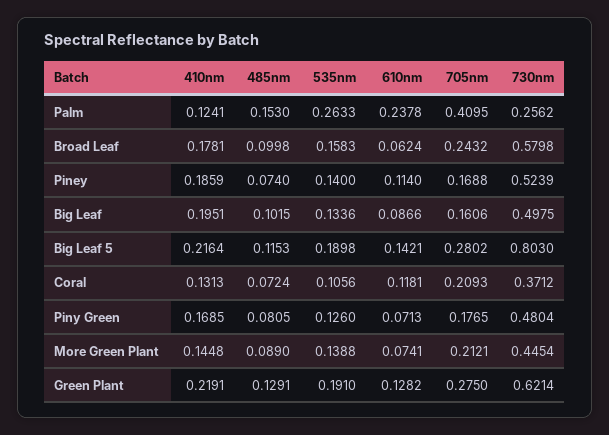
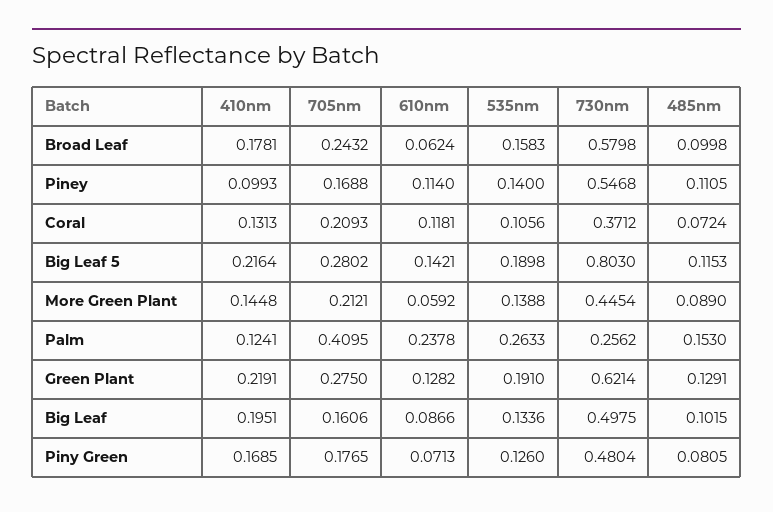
  {
    "410nm": {
      "Palm": 0.1241,
      "Broad Leaf": 0.1781,
-     "Piney": 0.1859,
+     "Piney": 0.0993,
      "Big Leaf": 0.1951,
      "Big Leaf 5": 0.2164,
      "Coral": 0.1313,
      "Piny Green": 0.1685,
      "More Green Plant": 0.1448,
      "Green Plant": 0.2191
    },
    "485nm": {
      "Palm": 0.153,
      "Broad Leaf": 0.0998,
-     "Piney": 0.074,
+     "Piney": 0.1105,
      "Big Leaf": 0.1015,
      "Big Leaf 5": 0.1153,
      "Coral": 0.0724,
      "Piny Green": 0.0805,
      "More Green Plant": 0.089,
      "Green Plant": 0.1291
    },
    "535nm": {
      "Palm": 0.2633,
      "Broad Leaf": 0.1583,
      "Piney": 0.14,
      "Big Leaf": 0.1336,
      "Big Leaf 5": 0.1898,
      "Coral": 0.1056,
      "Piny Green": 0.126,
      "More Green Plant": 0.1388,
      "Green Plant": 0.191
    },
    "610nm": {
      "Palm": 0.2378,
      "Broad Leaf": 0.0624,
      "Piney": 0.114,
      "Big Leaf": 0.0866,
      "Big Leaf 5": 0.1421,
      "Coral": 0.1181,
      "Piny Green": 0.0713,
-     "More Green Plant": 0.0741,
+     "More Green Plant": 0.0592,
      "Green Plant": 0.1282
    },
    "705nm": {
      "Palm": 0.4095,
      "Broad Leaf": 0.2432,
      "Piney": 0.1688,
      "Big Leaf": 0.1606,
      "Big Leaf 5": 0.2802,
      "Coral": 0.2093,
      "Piny Green": 0.1765,
      "More Green Plant": 0.2121,
      "Green Plant": 0.275
    },
    "730nm": {
      "Palm": 0.2562,
      "Broad Leaf": 0.5798,
-     "Piney": 0.5239,
+     "Piney": 0.5468,
      "Big Leaf": 0.4975,
      "Big Leaf 5": 0.803,
      "Coral": 0.3712,
      "Piny Green": 0.4804,
      "More Green Plant": 0.4454,
      "Green Plant": 0.6214
    }
  }

